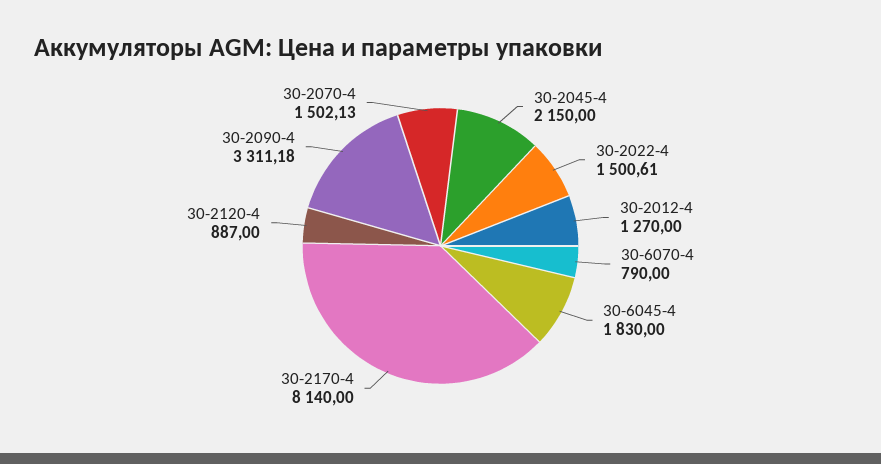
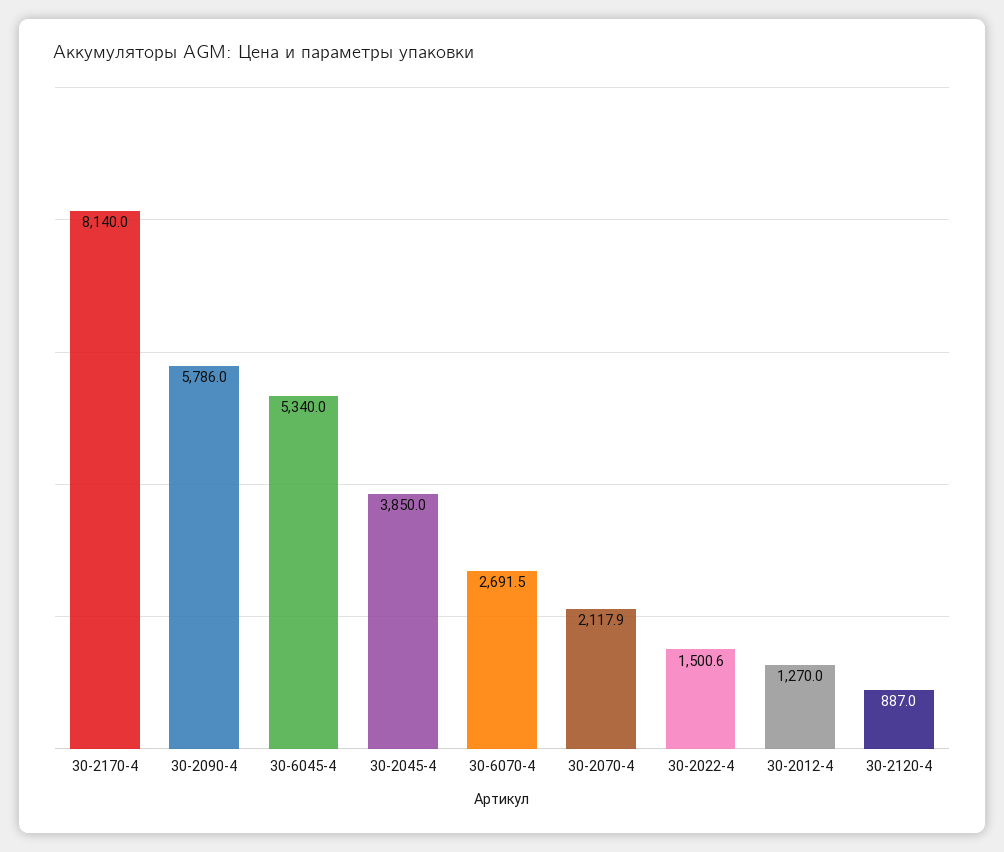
  {
-   "30-2045-4": 2150,
+   "30-2045-4": 3850,
    "30-2022-4": 1500.61,
    "30-2012-4": 1270,
-   "30-6070-4": 790,
+   "30-6070-4": 2691.5,
-   "30-6045-4": 1830,
+   "30-6045-4": 5340,
    "30-2170-4": 8140,
    "30-2120-4": 887,
-   "30-2090-4": 3311.18,
+   "30-2090-4": 5786,
-   "30-2070-4": 1502.13
+   "30-2070-4": 2117.9
  }

